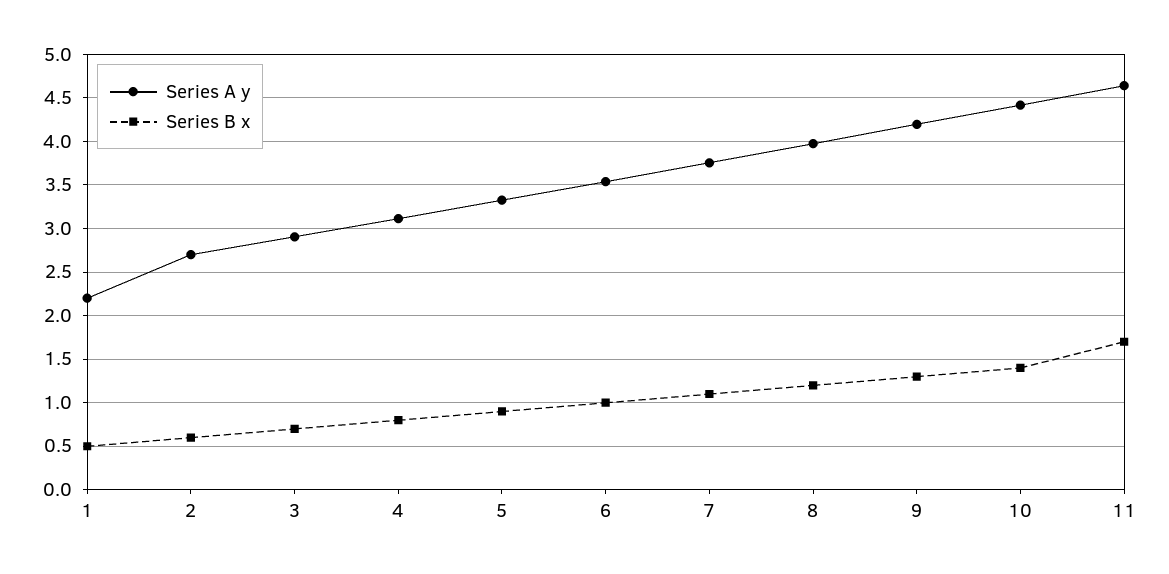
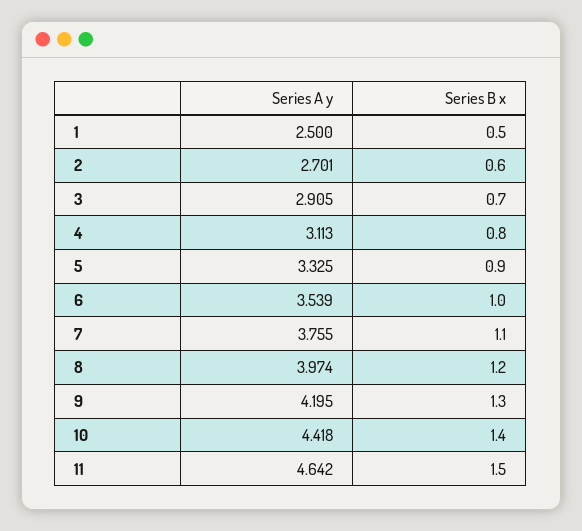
  {
    "Series A y": {
-     "1": 2.2,
+     "1": 2.5,
      "2": 2.701,
      "3": 2.905,
      "4": 3.113,
      "5": 3.325,
      "6": 3.539,
      "7": 3.755,
      "8": 3.974,
      "9": 4.195,
      "10": 4.418,
      "11": 4.642
    },
    "Series B x": {
      "1": 0.5,
      "2": 0.6,
      "3": 0.7,
      "4": 0.8,
      "5": 0.9,
      "6": 1,
      "7": 1.1,
      "8": 1.2,
      "9": 1.3,
      "10": 1.4,
-     "11": 1.7
+     "11": 1.5
    }
  }

